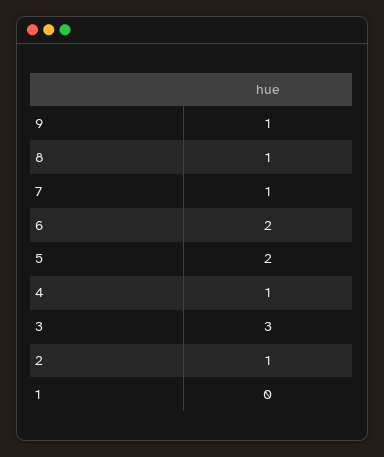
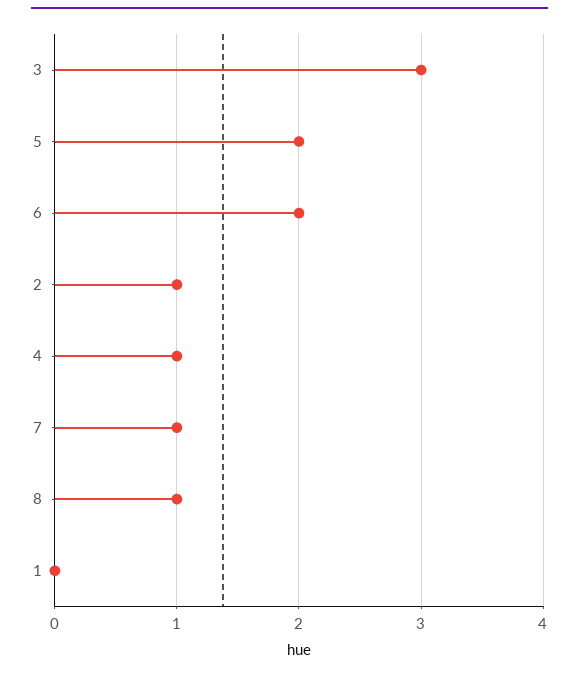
  {
-   "9": 1,
    "8": 1,
    "7": 1,
    "6": 2,
    "5": 2,
    "4": 1,
    "3": 3,
    "2": 1,
    "1": 0
  }

